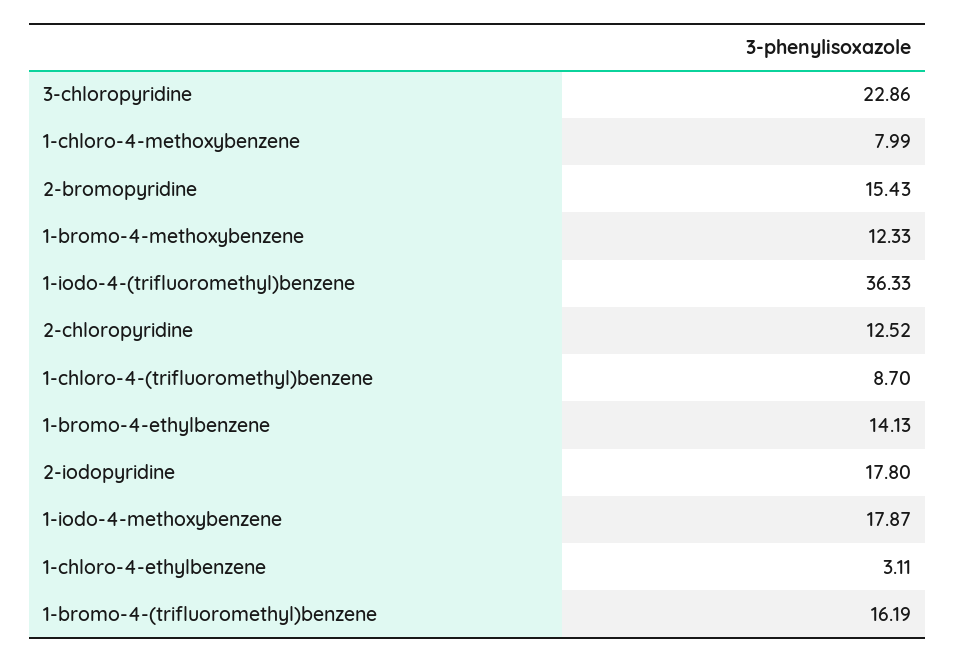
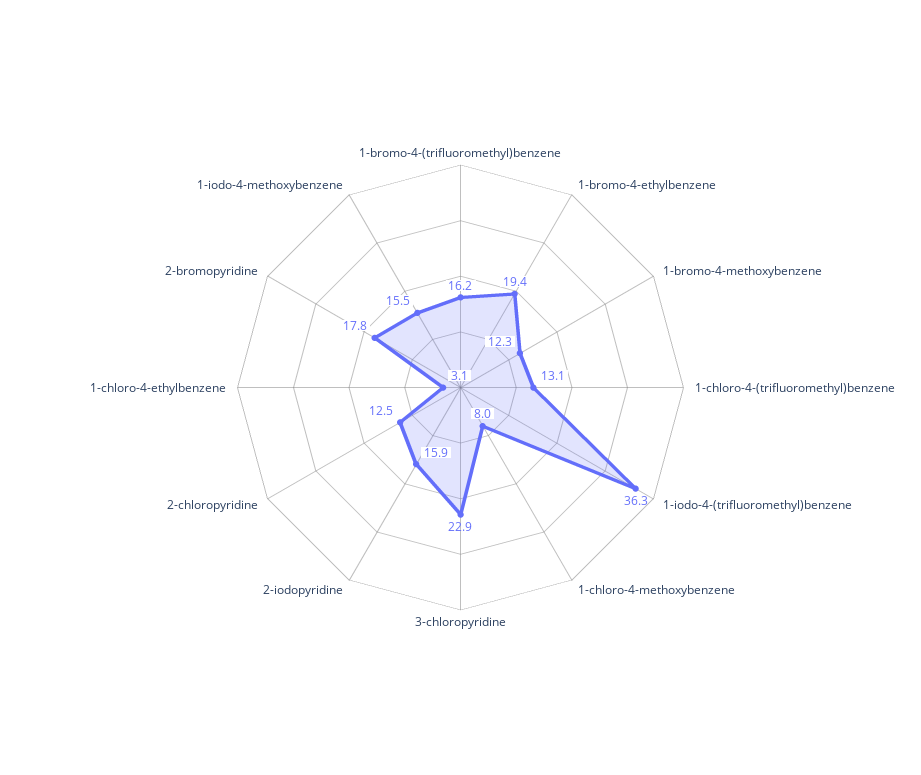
  {
    "3-chloropyridine": 22.86,
    "1-chloro-4-methoxybenzene": 7.99,
-   "2-bromopyridine": 15.43,
+   "2-bromopyridine": 17.8,
    "1-bromo-4-methoxybenzene": 12.33,
    "1-iodo-4-(trifluoromethyl)benzene": 36.33,
    "2-chloropyridine": 12.52,
-   "1-chloro-4-(trifluoromethyl)benzene": 8.7,
+   "1-chloro-4-(trifluoromethyl)benzene": 13.1,
-   "1-bromo-4-ethylbenzene": 14.13,
+   "1-bromo-4-ethylbenzene": 19.4,
-   "2-iodopyridine": 17.8,
+   "2-iodopyridine": 15.9,
-   "1-iodo-4-methoxybenzene": 17.87,
+   "1-iodo-4-methoxybenzene": 15.5,
    "1-chloro-4-ethylbenzene": 3.11,
    "1-bromo-4-(trifluoromethyl)benzene": 16.19
  }

